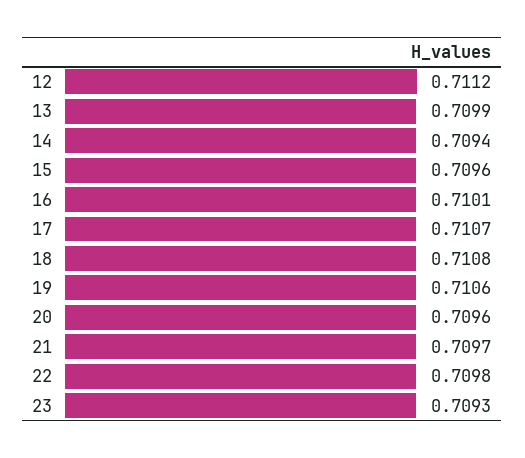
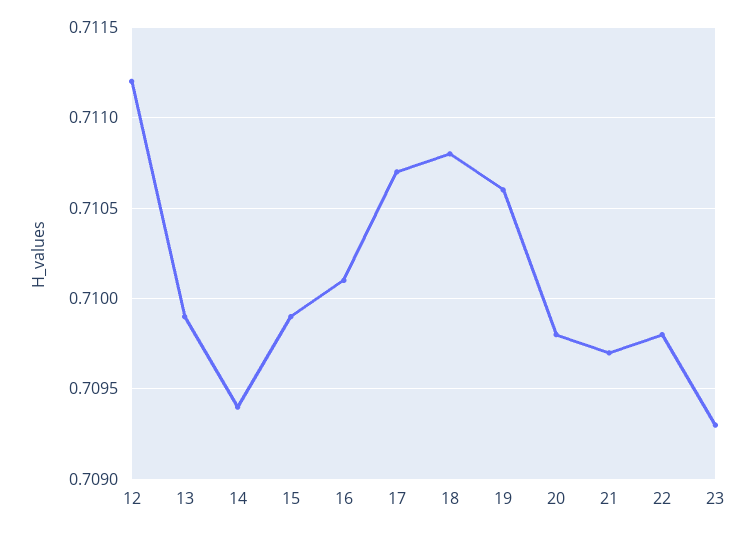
  {
    "12": 0.7112,
    "13": 0.7099,
    "14": 0.7094,
-   "15": 0.7096,
+   "15": 0.7099,
    "16": 0.7101,
    "17": 0.7107,
    "18": 0.7108,
    "19": 0.7106,
-   "20": 0.7096,
+   "20": 0.7098,
    "21": 0.7097,
    "22": 0.7098,
    "23": 0.7093
  }

